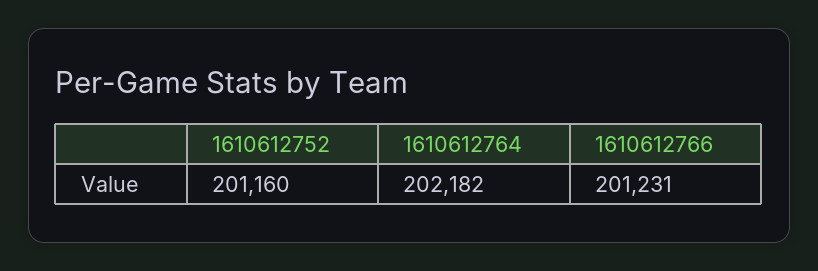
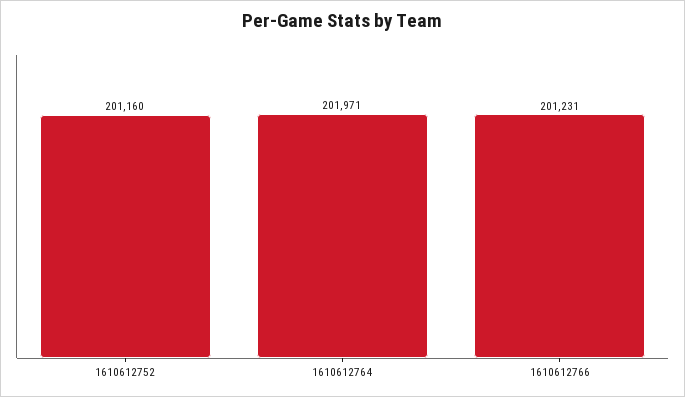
  {
    "1610612752": 201160,
-   "1610612764": 202182,
+   "1610612764": 201971,
    "1610612766": 201231
  }

